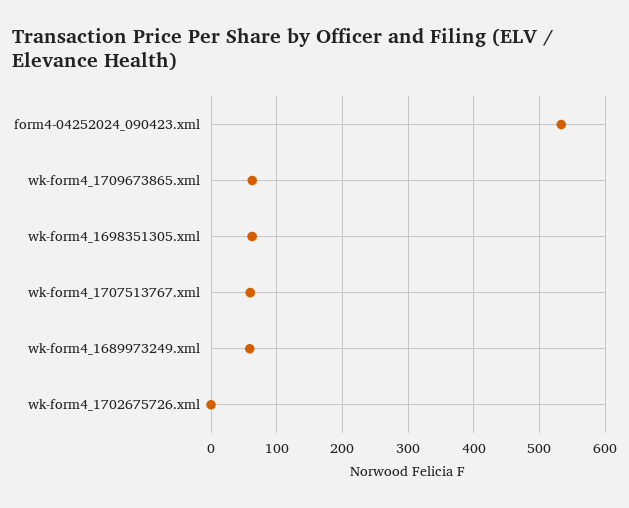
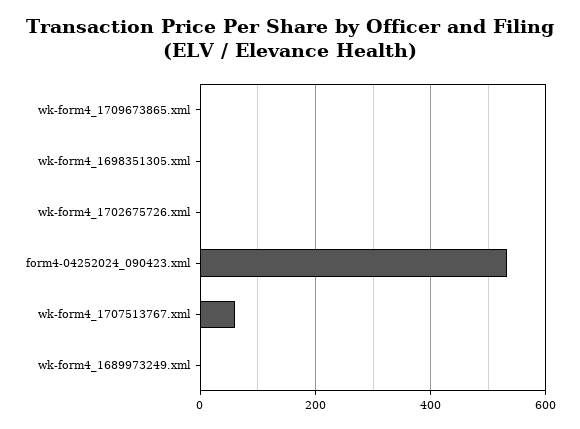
  {
    "form4-04252024_090423.xml": 530,
-   "wk-form4_1709673865.xml": 60,
+   "wk-form4_1709673865.xml": 0,
-   "wk-form4_1698351305.xml": 60,
+   "wk-form4_1698351305.xml": 0,
    "wk-form4_1707513767.xml": 60,
-   "wk-form4_1689973249.xml": 60,
+   "wk-form4_1689973249.xml": 0,
    "wk-form4_1702675726.xml": 0
  }

